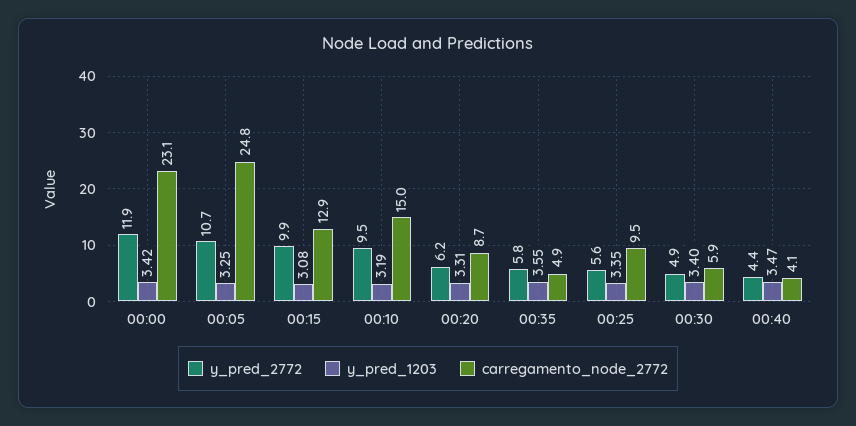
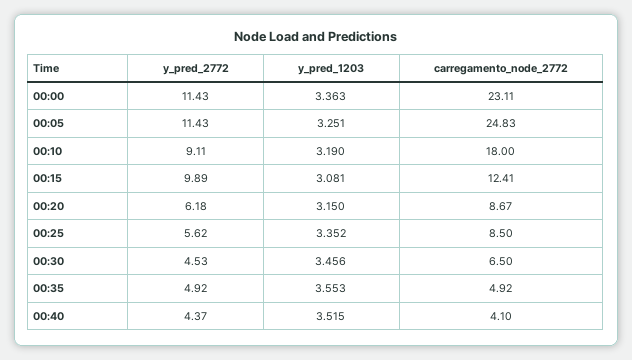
  {
    "y_pred_2772": {
-     "00:00": 11.9,
+     "00:00": 11.43,
-     "00:05": 10.7,
+     "00:05": 11.43,
      "00:15": 9.89,
-     "00:10": 9.5,
+     "00:10": 9.11,
      "00:20": 6.18,
-     "00:35": 5.8,
+     "00:35": 4.92,
      "00:25": 5.62,
-     "00:30": 4.9,
+     "00:30": 4.53,
      "00:40": 4.37
    },
    "y_pred_1203": {
-     "00:00": 3.42,
+     "00:00": 3.363,
      "00:05": 3.251,
      "00:15": 3.081,
      "00:10": 3.19,
-     "00:20": 3.31,
+     "00:20": 3.15,
      "00:35": 3.553,
      "00:25": 3.352,
-     "00:30": 3.4,
+     "00:30": 3.456,
-     "00:40": 3.47
+     "00:40": 3.515
    },
    "carregamento_node_2772": {
      "00:00": 23.11,
      "00:05": 24.83,
-     "00:15": 12.9,
+     "00:15": 12.41,
-     "00:10": 15,
+     "00:10": 18,
      "00:20": 8.67,
      "00:35": 4.92,
-     "00:25": 9.5,
+     "00:25": 8.5,
-     "00:30": 5.9,
+     "00:30": 6.5,
      "00:40": 4.1
    }
  }

